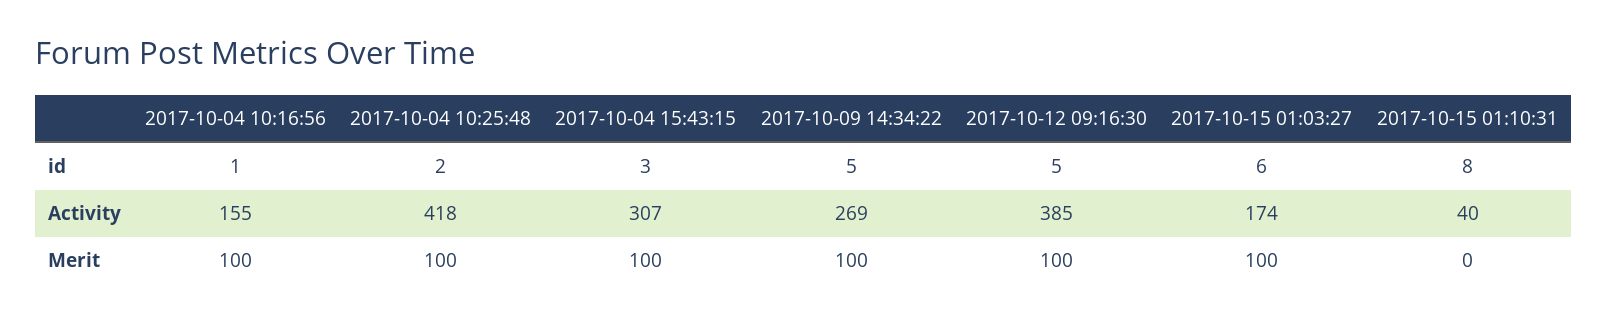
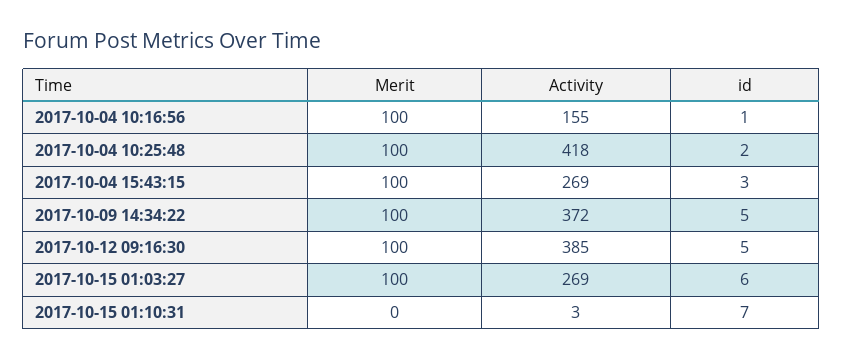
  {
    "2017-10-04 10:16:56": {
      "id": 1,
      "Activity": 155,
      "Merit": 100
    },
    "2017-10-04 10:25:48": {
      "id": 2,
      "Activity": 418,
      "Merit": 100
    },
    "2017-10-04 15:43:15": {
      "id": 3,
-     "Activity": 307,
+     "Activity": 269,
      "Merit": 100
    },
    "2017-10-09 14:34:22": {
      "id": 5,
-     "Activity": 269,
+     "Activity": 372,
      "Merit": 100
    },
    "2017-10-12 09:16:30": {
      "id": 5,
      "Activity": 385,
      "Merit": 100
    },
    "2017-10-15 01:03:27": {
      "id": 6,
-     "Activity": 174,
+     "Activity": 269,
      "Merit": 100
    },
    "2017-10-15 01:10:31": {
-     "id": 8,
+     "id": 7,
-     "Activity": 40,
+     "Activity": 3,
      "Merit": 0
    }
  }

